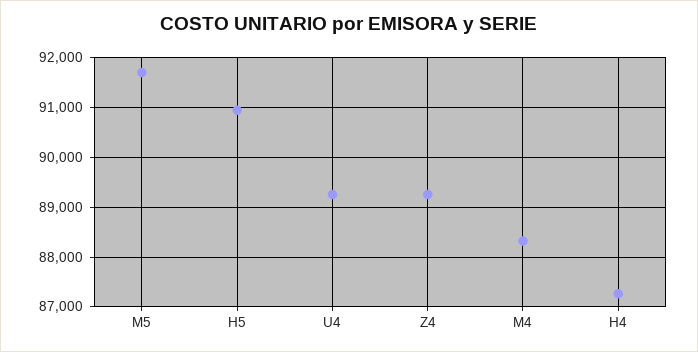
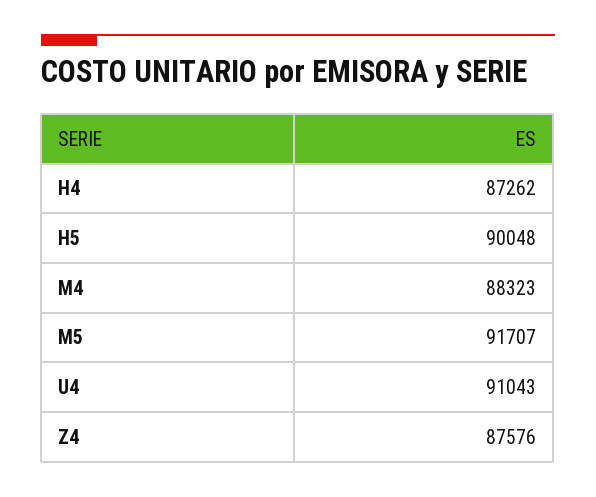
  {
    "M5": 91707,
-   "H5": 91000,
+   "H5": 90048,
-   "U4": 89200,
+   "U4": 91043,
-   "Z4": 89200,
+   "Z4": 87576,
    "M4": 88323,
    "H4": 87262
  }

